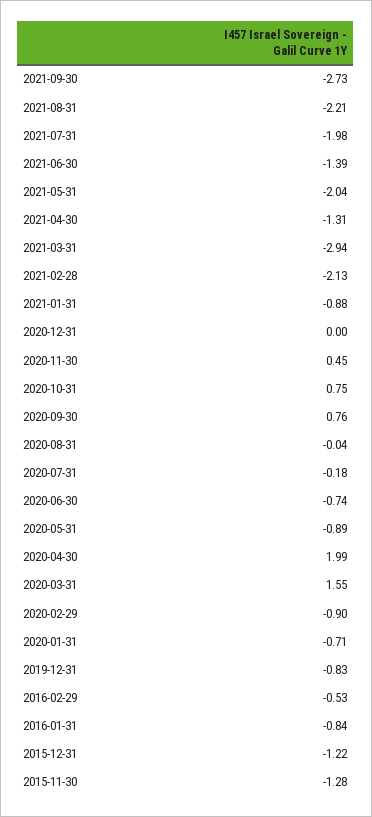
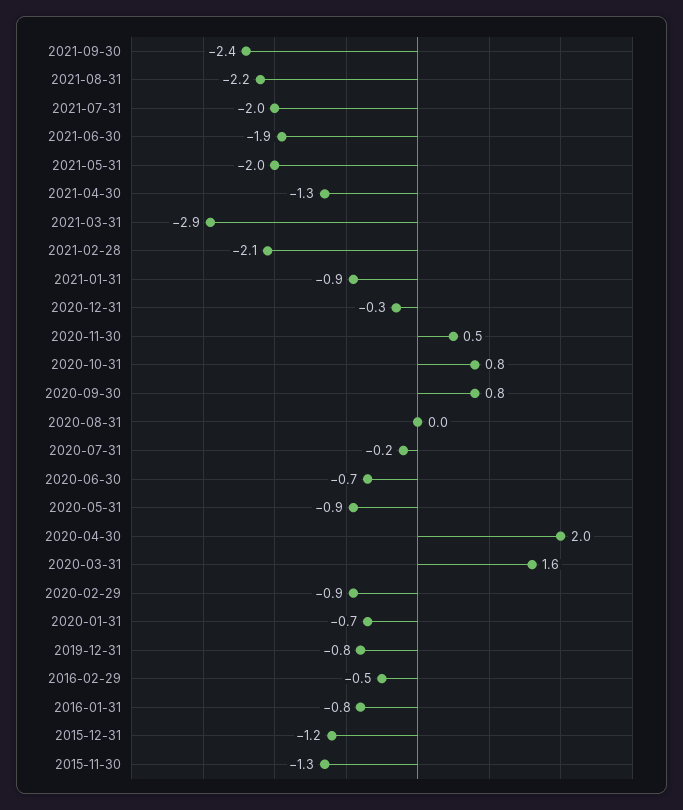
  {
-   "2021-09-30": -2.73,
+   "2021-09-30": -2.4,
    "2021-08-31": -2.21,
    "2021-07-31": -1.98,
-   "2021-06-30": -1.39,
+   "2021-06-30": -1.9,
    "2021-05-31": -2.04,
    "2021-04-30": -1.31,
    "2021-03-31": -2.94,
    "2021-02-28": -2.13,
    "2021-01-31": -0.88,
-   "2020-12-31": 0,
+   "2020-12-31": -0.3,
    "2020-11-30": 0.45,
    "2020-10-31": 0.75,
    "2020-09-30": 0.76,
    "2020-08-31": -0.04,
    "2020-07-31": -0.18,
    "2020-06-30": -0.74,
    "2020-05-31": -0.89,
    "2020-04-30": 1.99,
    "2020-03-31": 1.55,
    "2020-02-29": -0.9,
    "2020-01-31": -0.71,
    "2019-12-31": -0.83,
    "2016-02-29": -0.53,
    "2016-01-31": -0.84,
    "2015-12-31": -1.22,
    "2015-11-30": -1.28
  }

